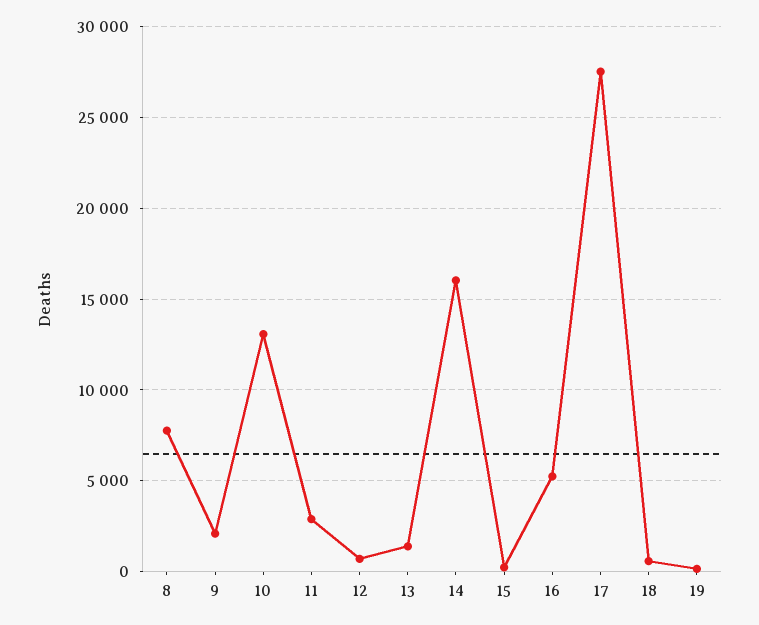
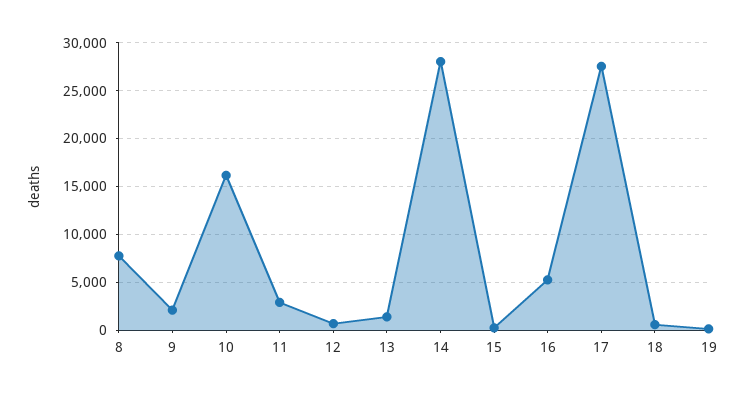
  {
    "8": 8000,
    "9": 2000,
-   "10": 13000,
+   "10": 16000,
    "11": 3000,
    "12": 500,
    "13": 1500,
-   "14": 16000,
+   "14": 28000,
    "15": 0,
    "16": 5000,
    "17": 27500,
    "18": 500,
    "19": 0
  }

